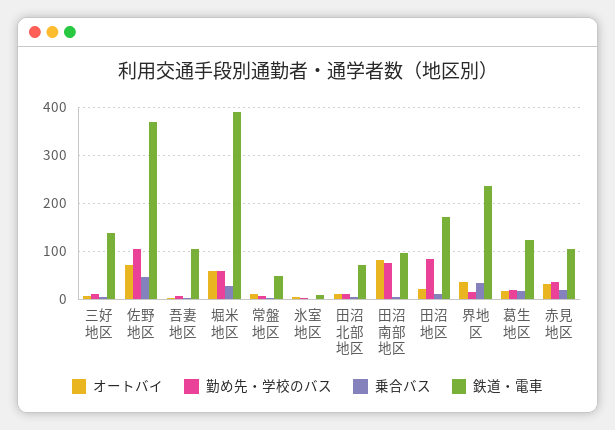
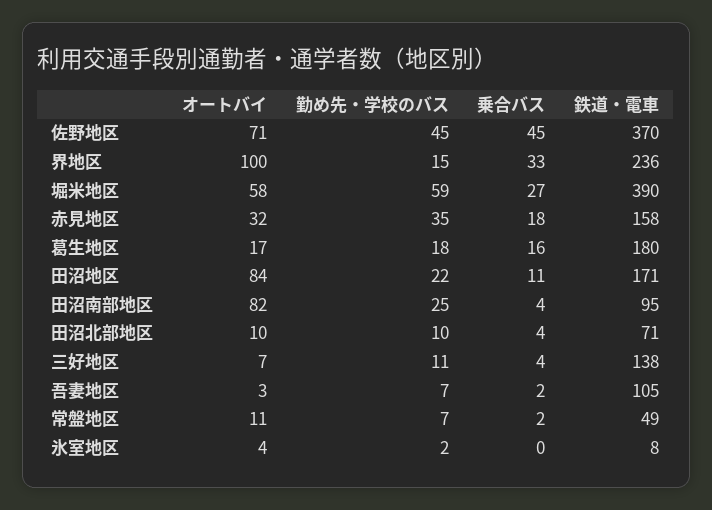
  {
    "オートバイ": {
      "三好地区": 7,
      "佐野地区": 71,
      "吾妻地区": 3,
      "堀米地区": 58,
      "常盤地区": 11,
      "氷室地区": 4,
      "田沼北部地区": 10,
      "田沼南部地区": 82,
-     "田沼地区": 20,
+     "田沼地区": 84,
-     "界地区": 40,
+     "界地区": 100,
      "葛生地区": 17,
      "赤見地区": 32
    },
    "勤め先・学校のバス": {
      "三好地区": 11,
-     "佐野地区": 100,
+     "佐野地区": 45,
      "吾妻地区": 7,
      "堀米地区": 59,
      "常盤地区": 7,
      "氷室地区": 2,
      "田沼北部地区": 10,
-     "田沼南部地区": 80,
+     "田沼南部地区": 25,
-     "田沼地区": 80,
+     "田沼地区": 22,
      "界地区": 15,
      "葛生地区": 18,
      "赤見地区": 35
    },
    "乗合バス": {
      "三好地区": 4,
      "佐野地区": 45,
      "吾妻地区": 2,
      "堀米地区": 27,
      "常盤地区": 2,
      "氷室地区": 0,
      "田沼北部地区": 4,
      "田沼南部地区": 4,
      "田沼地区": 11,
      "界地区": 33,
      "葛生地区": 16,
      "赤見地区": 18
    },
    "鉄道・電車": {
      "三好地区": 138,
      "佐野地区": 370,
      "吾妻地区": 105,
      "堀米地区": 390,
      "常盤地区": 49,
      "氷室地区": 8,
      "田沼北部地区": 71,
      "田沼南部地区": 95,
      "田沼地区": 171,
      "界地区": 236,
-     "葛生地区": 120,
+     "葛生地区": 180,
-     "赤見地区": 100
+     "赤見地区": 158
    }
  }

